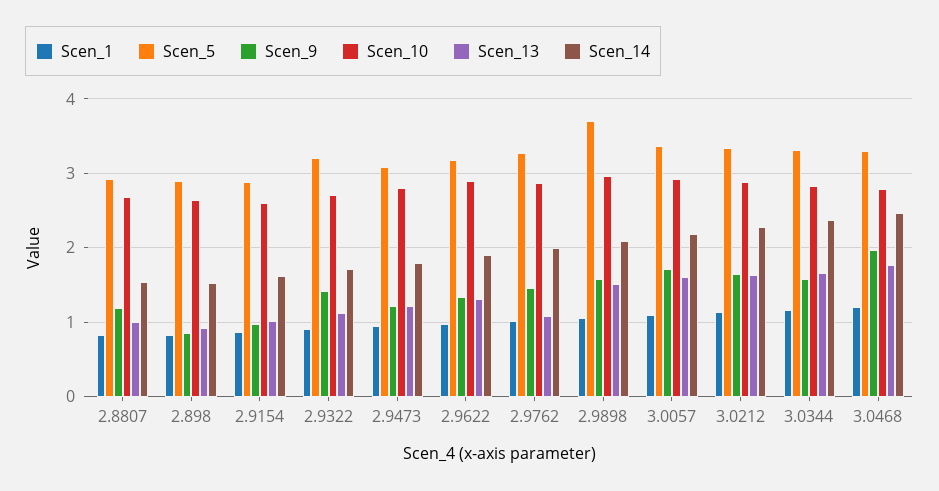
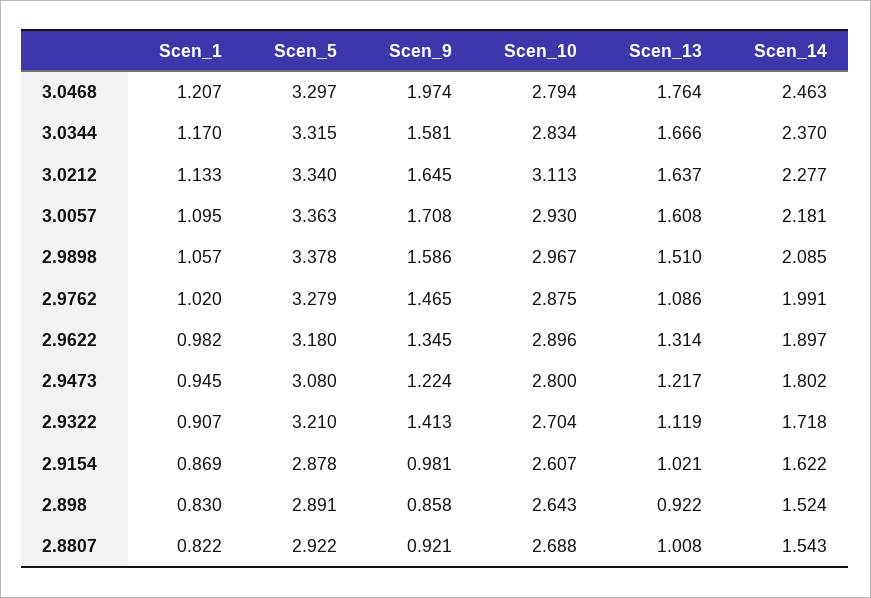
  {
    "Scen_1": {
      "2.8807": 0.822,
      "2.898": 0.83,
      "2.9154": 0.869,
      "2.9322": 0.907,
      "2.9473": 0.945,
      "2.9622": 0.982,
      "2.9762": 1.02,
      "2.9898": 1.057,
      "3.0057": 1.095,
      "3.0212": 1.133,
      "3.0344": 1.17,
      "3.0468": 1.207
    },
    "Scen_5": {
      "2.8807": 2.922,
      "2.898": 2.891,
      "2.9154": 2.878,
      "2.9322": 3.21,
      "2.9473": 3.08,
      "2.9622": 3.18,
      "2.9762": 3.279,
-     "2.9898": 3.7,
+     "2.9898": 3.378,
      "3.0057": 3.363,
      "3.0212": 3.34,
      "3.0344": 3.315,
      "3.0468": 3.297
    },
    "Scen_9": {
-     "2.8807": 1.2,
+     "2.8807": 0.921,
      "2.898": 0.858,
      "2.9154": 0.981,
      "2.9322": 1.413,
      "2.9473": 1.224,
      "2.9622": 1.345,
      "2.9762": 1.465,
      "2.9898": 1.586,
      "3.0057": 1.708,
      "3.0212": 1.645,
      "3.0344": 1.581,
      "3.0468": 1.974
    },
    "Scen_10": {
      "2.8807": 2.688,
      "2.898": 2.643,
      "2.9154": 2.607,
      "2.9322": 2.704,
      "2.9473": 2.8,
      "2.9622": 2.896,
      "2.9762": 2.875,
      "2.9898": 2.967,
      "3.0057": 2.93,
-     "3.0212": 2.9,
+     "3.0212": 3.113,
      "3.0344": 2.834,
      "3.0468": 2.794
    },
    "Scen_13": {
      "2.8807": 1.008,
      "2.898": 0.922,
      "2.9154": 1.021,
      "2.9322": 1.119,
      "2.9473": 1.217,
      "2.9622": 1.314,
      "2.9762": 1.086,
      "2.9898": 1.51,
      "3.0057": 1.608,
      "3.0212": 1.637,
      "3.0344": 1.666,
      "3.0468": 1.764
    },
    "Scen_14": {
      "2.8807": 1.543,
      "2.898": 1.524,
      "2.9154": 1.622,
      "2.9322": 1.718,
      "2.9473": 1.802,
      "2.9622": 1.897,
      "2.9762": 1.991,
      "2.9898": 2.085,
      "3.0057": 2.181,
      "3.0212": 2.277,
      "3.0344": 2.37,
      "3.0468": 2.463
    }
  }

